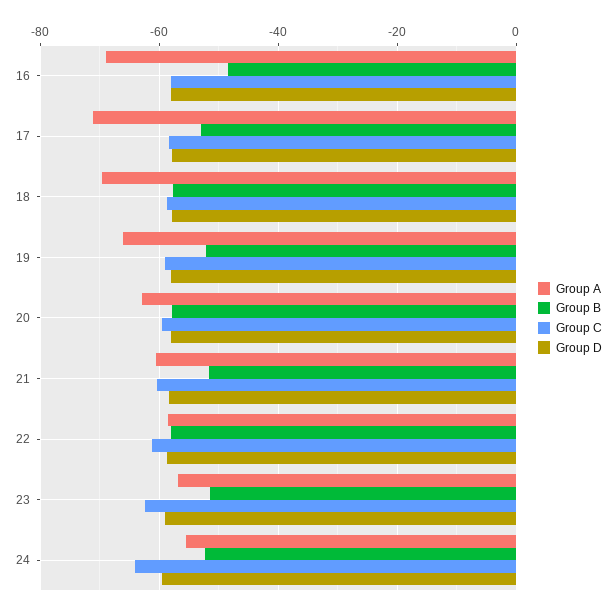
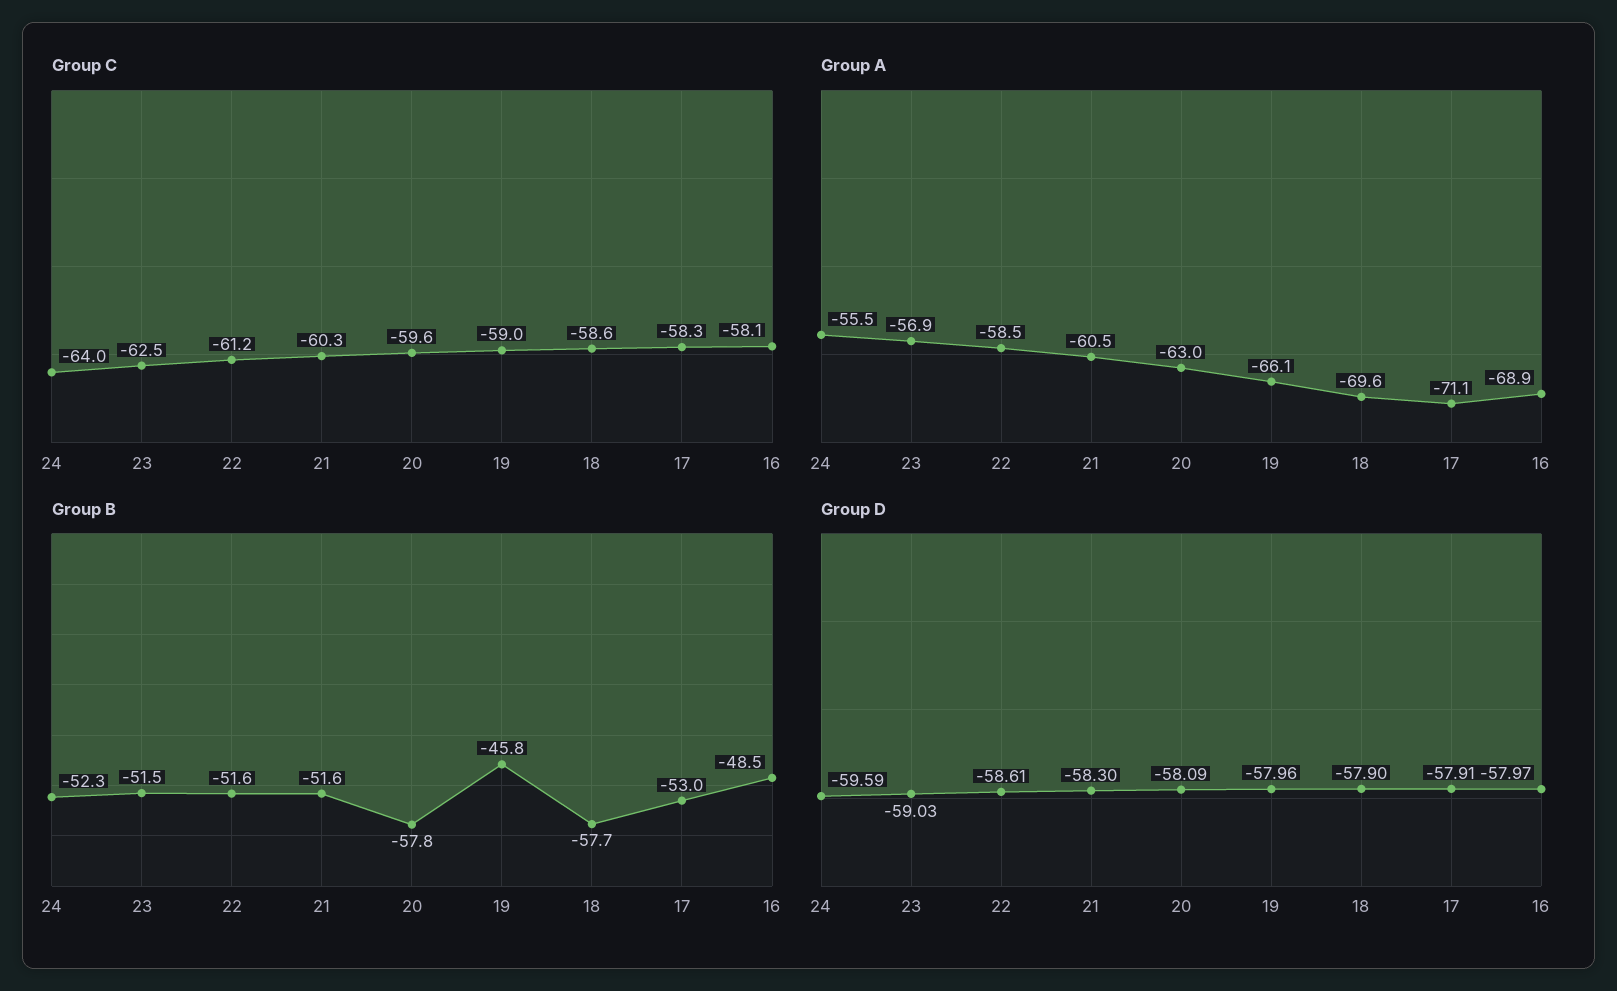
  {
    "Group A": {
      "16": -68.9,
      "17": -71.1,
      "18": -69.6,
      "19": -66.1,
      "20": -63,
      "21": -60.5,
      "22": -58.5,
      "23": -56.9,
      "24": -55.5
    },
    "Group B": {
      "16": -48.5,
      "17": -53,
      "18": -57.7,
-     "19": -52,
+     "19": -45.8,
      "20": -57.8,
      "21": -51.6,
-     "22": -58,
+     "22": -51.6,
      "23": -51.5,
      "24": -52.3
    },
    "Group C": {
      "16": -58.1,
      "17": -58.3,
      "18": -58.6,
      "19": -59,
      "20": -59.6,
      "21": -60.3,
      "22": -61.2,
      "23": -62.5,
      "24": -64
    },
    "Group D": {
      "16": -57.97,
      "17": -57.91,
      "18": -57.9,
      "19": -57.96,
      "20": -58.09,
      "21": -58.3,
      "22": -58.61,
      "23": -59.03,
      "24": -59.59
    }
  }

